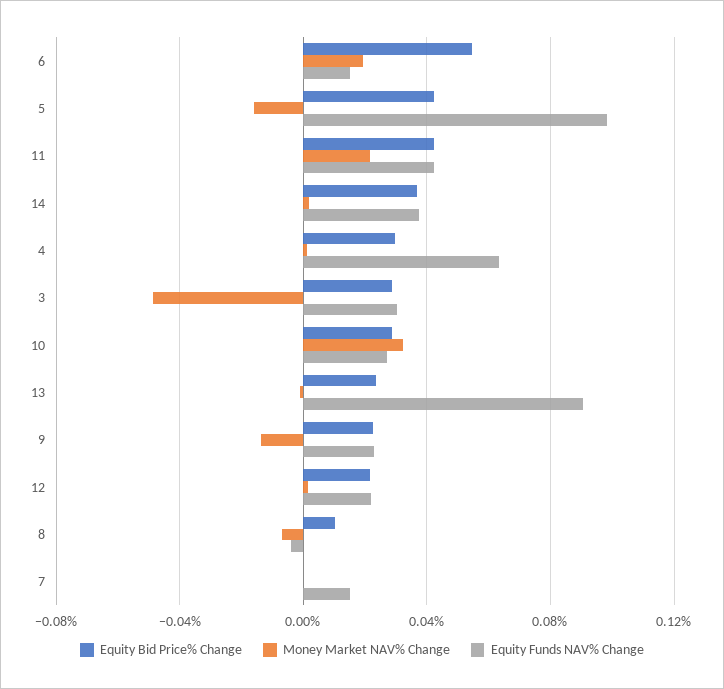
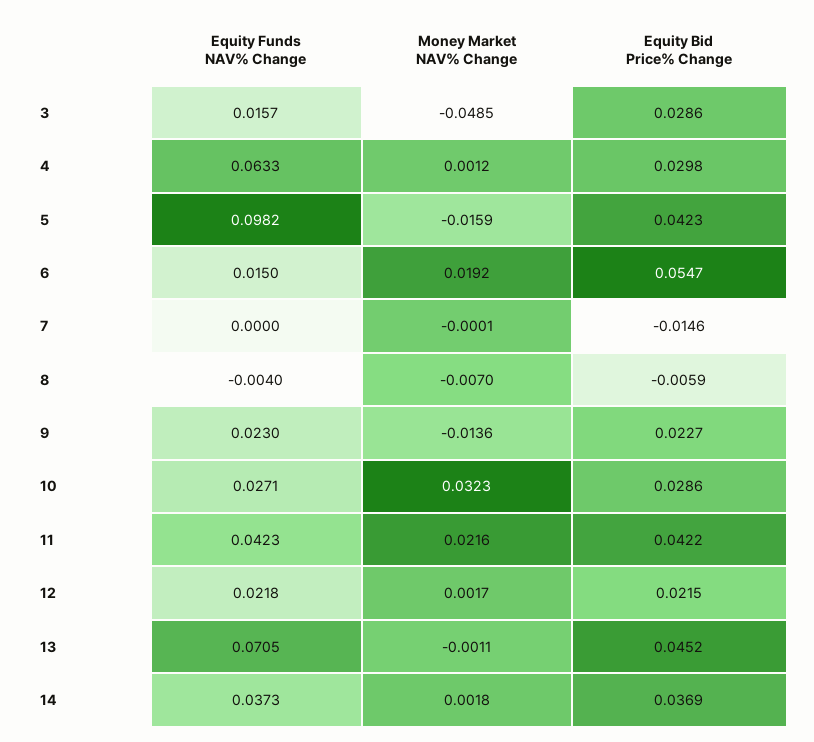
  {
    "Equity Bid Price% Change": {
      "6": 0.0547,
      "5": 0.0423,
      "11": 0.0422,
      "14": 0.0369,
      "4": 0.0298,
      "3": 0.0286,
      "10": 0.0286,
-     "13": 0.025,
+     "13": 0.0452,
      "9": 0.0227,
      "12": 0.0215,
-     "8": 0.01,
+     "8": -0.0059,
-     "7": 0
+     "7": -0.0146
    },
    "Money Market NAV% Change": {
      "6": 0.0192,
      "5": -0.0159,
      "11": 0.0216,
      "14": 0.0018,
      "4": 0.0012,
      "3": -0.0485,
      "10": 0.0323,
      "13": -0.0011,
      "9": -0.0136,
      "12": 0.0017,
      "8": -0.007,
      "7": -0.0001
    },
    "Equity Funds NAV% Change": {
      "6": 0.015,
      "5": 0.0982,
      "11": 0.0423,
      "14": 0.0373,
      "4": 0.0633,
-     "3": 0.03,
+     "3": 0.0157,
      "10": 0.0271,
-     "13": 0.09,
+     "13": 0.0705,
      "9": 0.023,
      "12": 0.0218,
      "8": -0.004,
-     "7": 0.015
+     "7": 0
    }
  }

